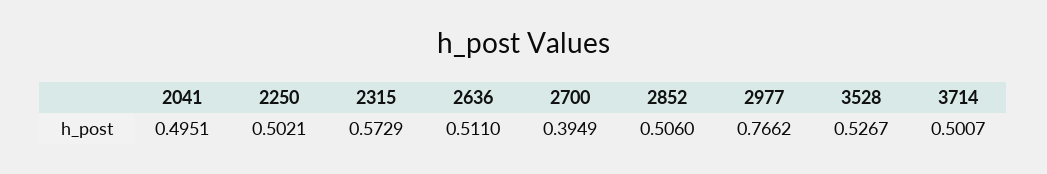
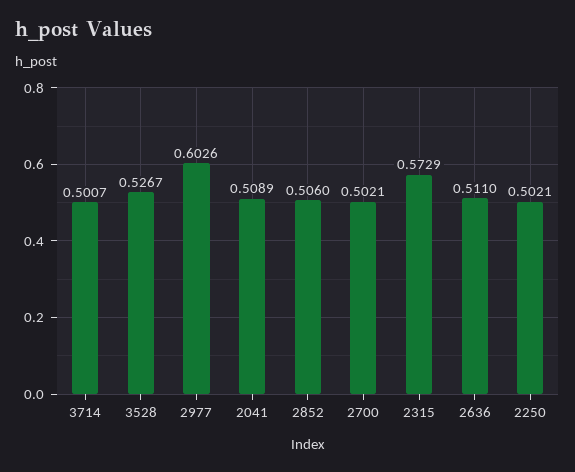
  {
-   "2041": 0.4951,
+   "2041": 0.5089,
    "2250": 0.5021,
    "2315": 0.5729,
    "2636": 0.511,
-   "2700": 0.3949,
+   "2700": 0.5021,
    "2852": 0.506,
-   "2977": 0.7662,
+   "2977": 0.6026,
    "3528": 0.5267,
    "3714": 0.5007
  }

